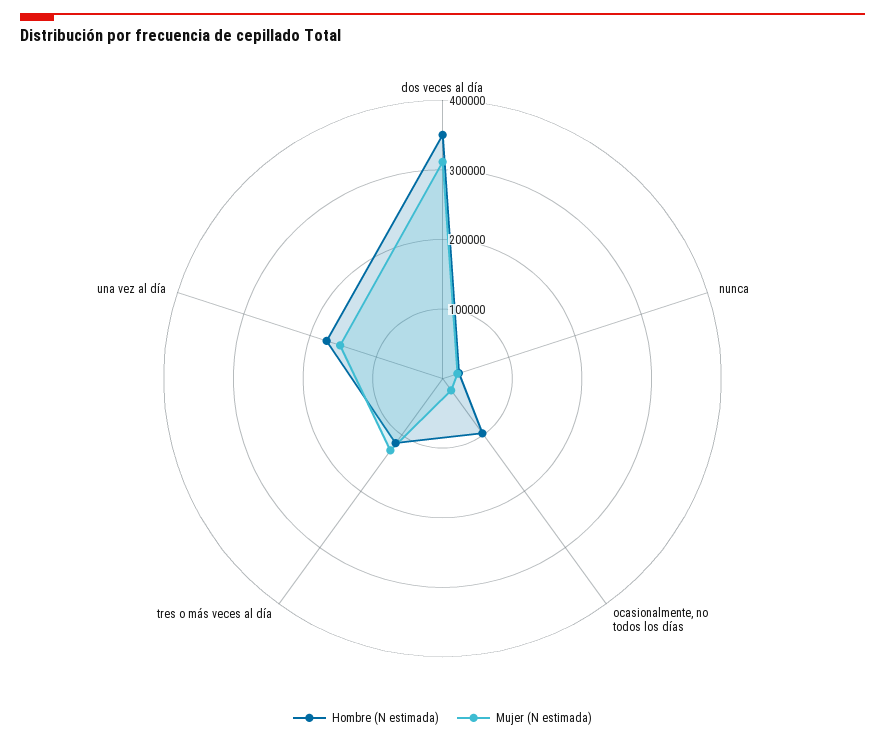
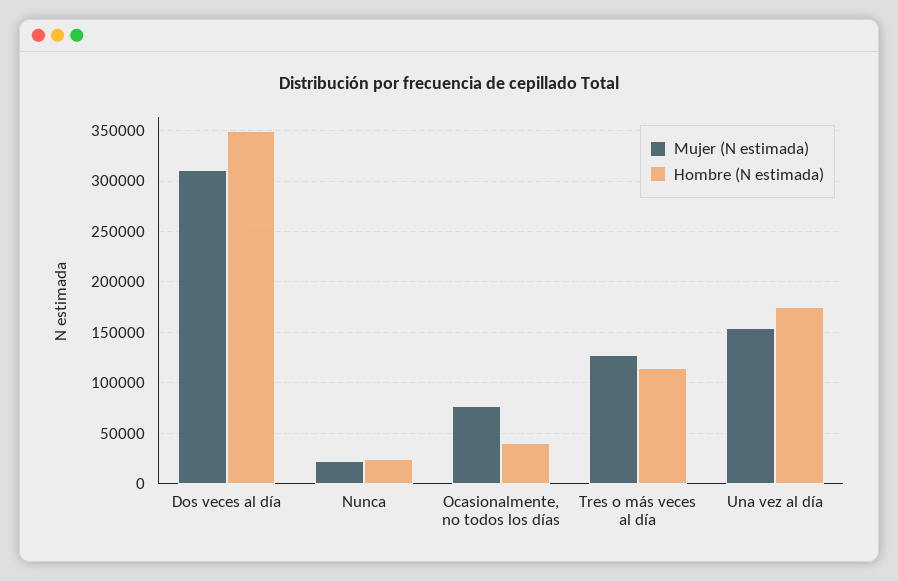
  {
    "Hombre (N estimada)": {
      "dos veces al día": 350000,
      "nunca": 20000,
-     "ocasionalmente, no todos los días": 100000,
+     "ocasionalmente, no todos los días": 40000,
      "tres o más veces al día": 110000,
      "una vez al día": 170000
    },
    "Mujer (N estimada)": {
      "dos veces al día": 310000,
      "nunca": 20000,
-     "ocasionalmente, no todos los días": 20000,
+     "ocasionalmente, no todos los días": 80000,
      "tres o más veces al día": 130000,
      "una vez al día": 150000
    }
  }

